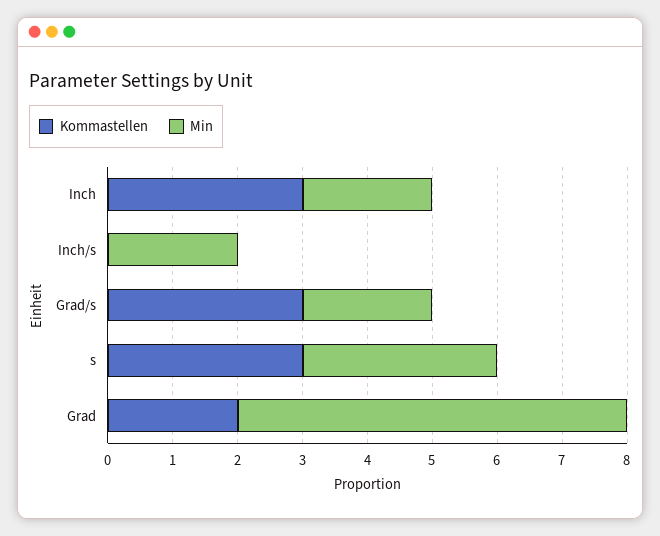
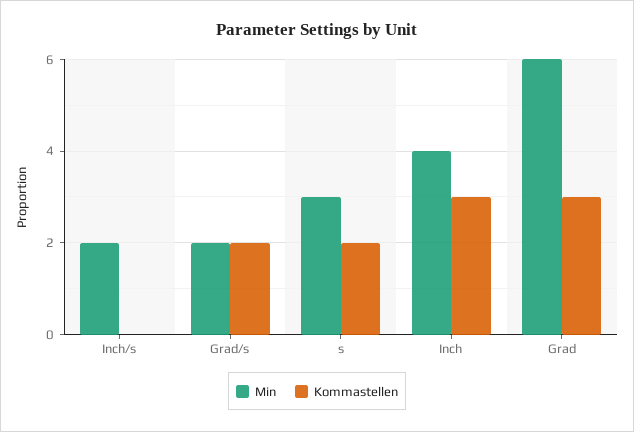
  {
    "Kommastellen": {
      "Inch": 3,
      "Inch/s": 0,
-     "Grad/s": 3,
+     "Grad/s": 2,
-     "s": 3,
+     "s": 2,
-     "Grad": 2
+     "Grad": 3
    },
    "Min": {
-     "Inch": 2,
+     "Inch": 4,
      "Inch/s": 2,
      "Grad/s": 2,
      "s": 3,
      "Grad": 6
    }
  }

